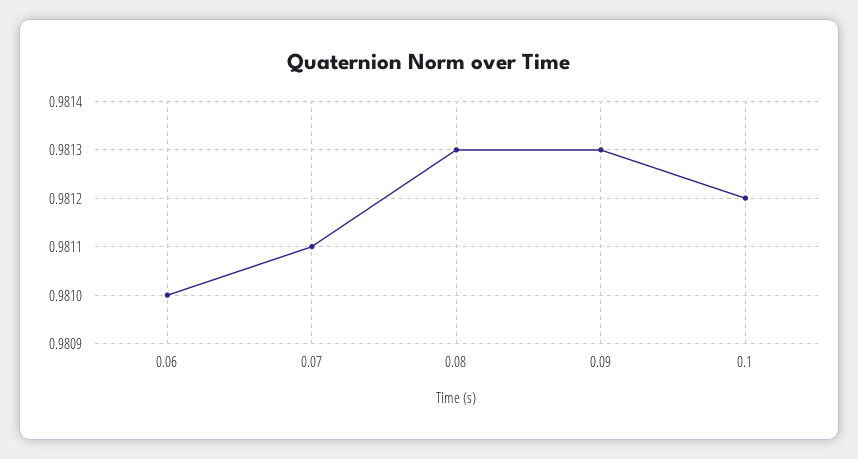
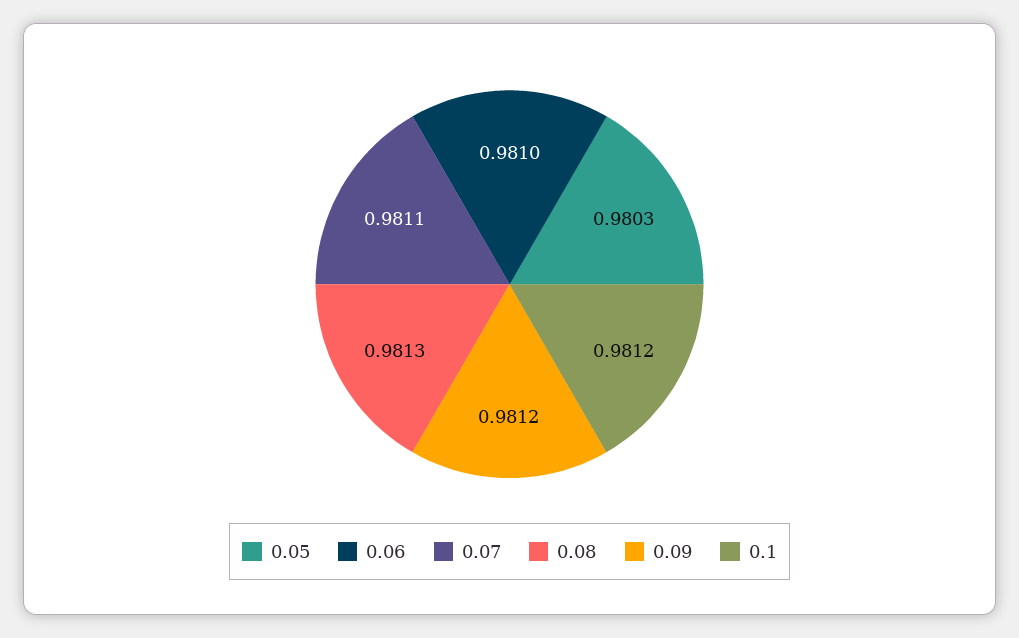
  {
    "0.06": 0.981,
    "0.07": 0.9811,
    "0.08": 0.9813,
-   "0.09": 0.9813,
+   "0.09": 0.9812,
-   "0.1": 0.9812
+   "0.1": 0.9812,
+   "0.05": 0.9803
  }

